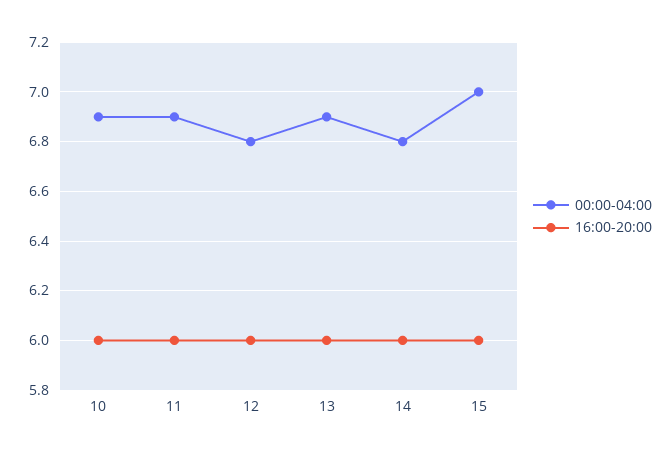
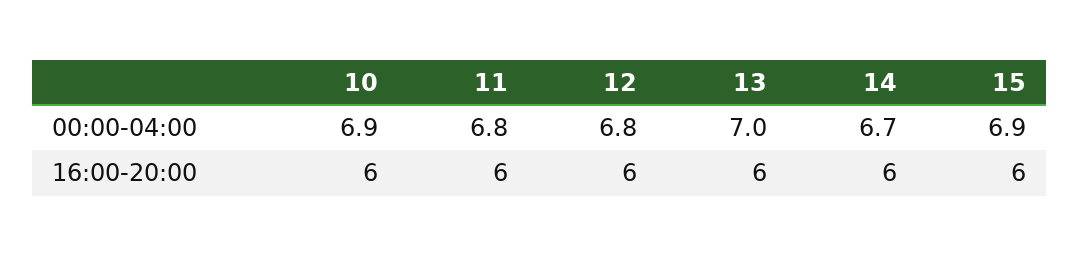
  {
    "00:00-04:00": {
      "10": 6.9,
-     "11": 6.9,
+     "11": 6.8,
      "12": 6.8,
-     "13": 6.9,
+     "13": 7,
-     "14": 6.8,
+     "14": 6.7,
-     "15": 7
+     "15": 6.9
    },
    "16:00-20:00": {
      "10": 6,
      "11": 6,
      "12": 6,
      "13": 6,
      "14": 6,
      "15": 6
    }
  }

